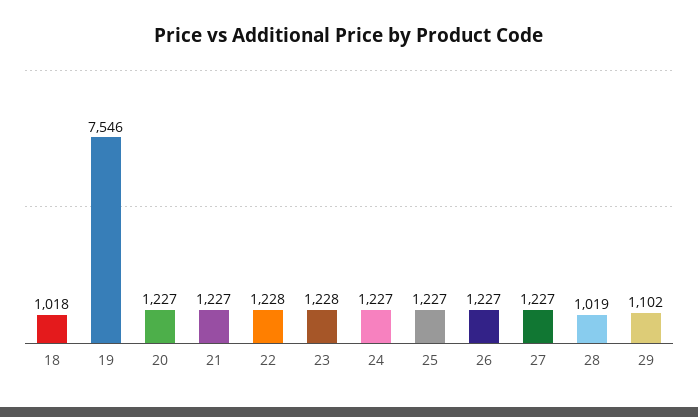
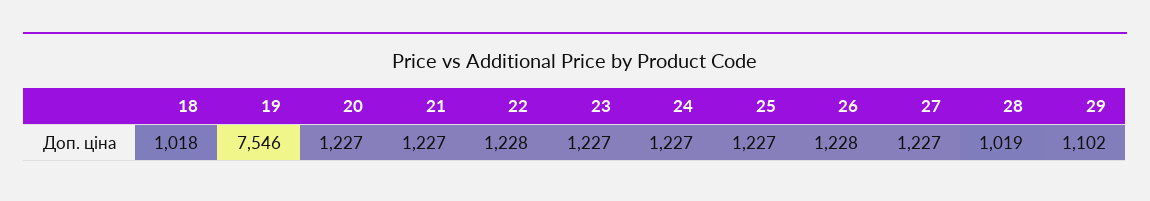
  {
    "18": 1018,
    "19": 7546,
    "20": 1227,
    "21": 1227,
    "22": 1228,
-   "23": 1228,
+   "23": 1227,
    "24": 1227,
    "25": 1227,
-   "26": 1227,
+   "26": 1228,
    "27": 1227,
    "28": 1019,
    "29": 1102
  }

